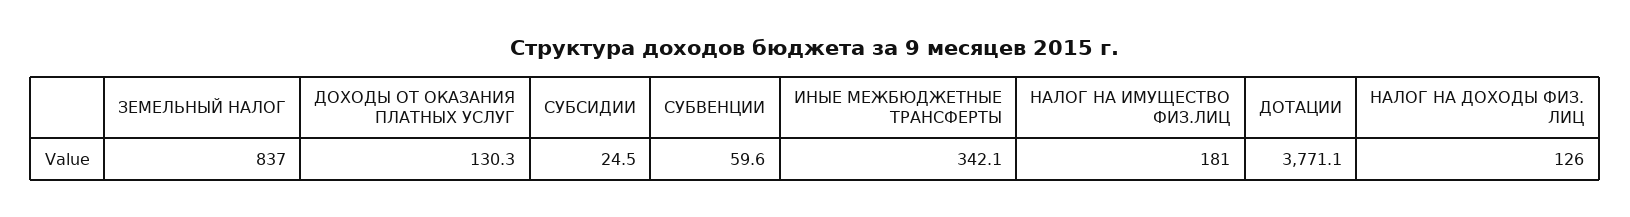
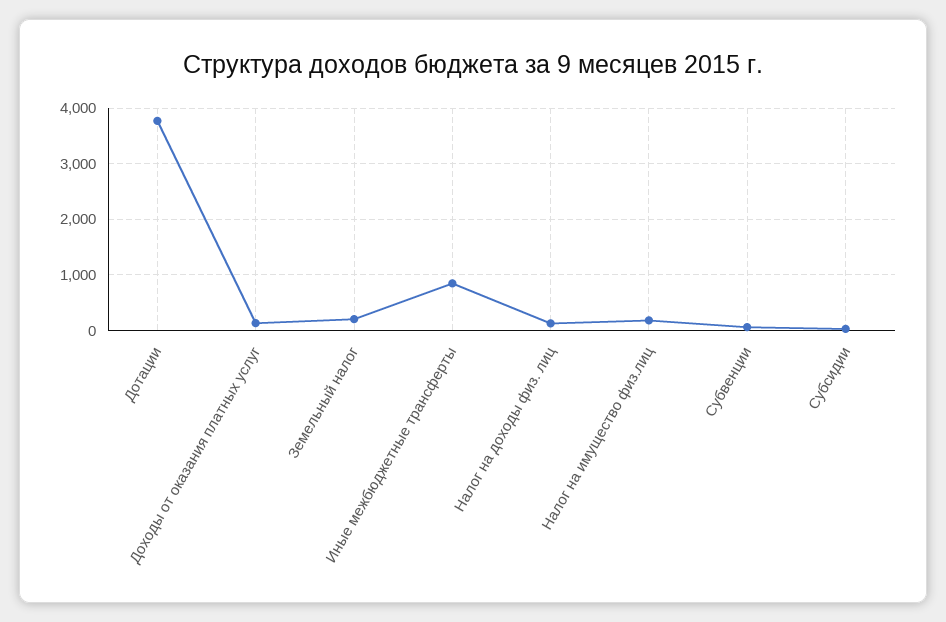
  {
-   "ЗЕМЕЛЬНЫЙ НАЛОГ": 837,
+   "ЗЕМЕЛЬНЫЙ НАЛОГ": 200,
    "ДОХОДЫ ОТ ОКАЗАНИЯ ПЛАТНЫХ УСЛУГ": 130.3,
    "СУБСИДИИ": 24.5,
    "СУБВЕНЦИИ": 59.6,
-   "ИНЫЕ МЕЖБЮДЖЕТНЫЕ ТРАНСФЕРТЫ": 342.1,
+   "ИНЫЕ МЕЖБЮДЖЕТНЫЕ ТРАНСФЕРТЫ": 800,
    "НАЛОГ НА ИМУЩЕСТВО ФИЗ.ЛИЦ": 181,
    "ДОТАЦИИ": 3771.1,
    "НАЛОГ НА ДОХОДЫ ФИЗ. ЛИЦ": 126
  }

